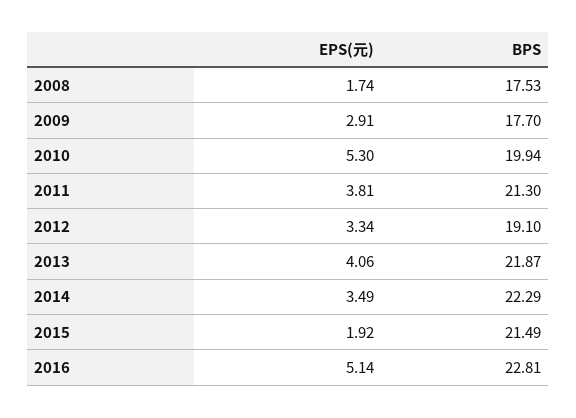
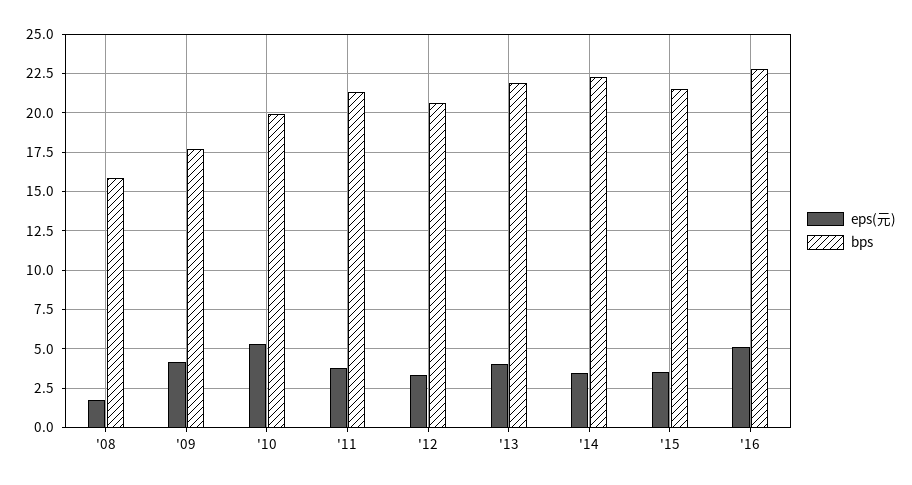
  {
    "EPS(元)": {
      "2008": 1.74,
-     "2009": 2.91,
+     "2009": 4,
      "2010": 5.3,
      "2011": 3.81,
      "2012": 3.34,
      "2013": 4.06,
      "2014": 3.49,
-     "2015": 1.92,
+     "2015": 3.5,
      "2016": 5.14
    },
    "BPS": {
-     "2008": 17.53,
+     "2008": 16,
      "2009": 17.7,
      "2010": 19.94,
      "2011": 21.3,
-     "2012": 19.1,
+     "2012": 20.5,
      "2013": 21.87,
      "2014": 22.29,
      "2015": 21.49,
      "2016": 22.81
    }
  }

